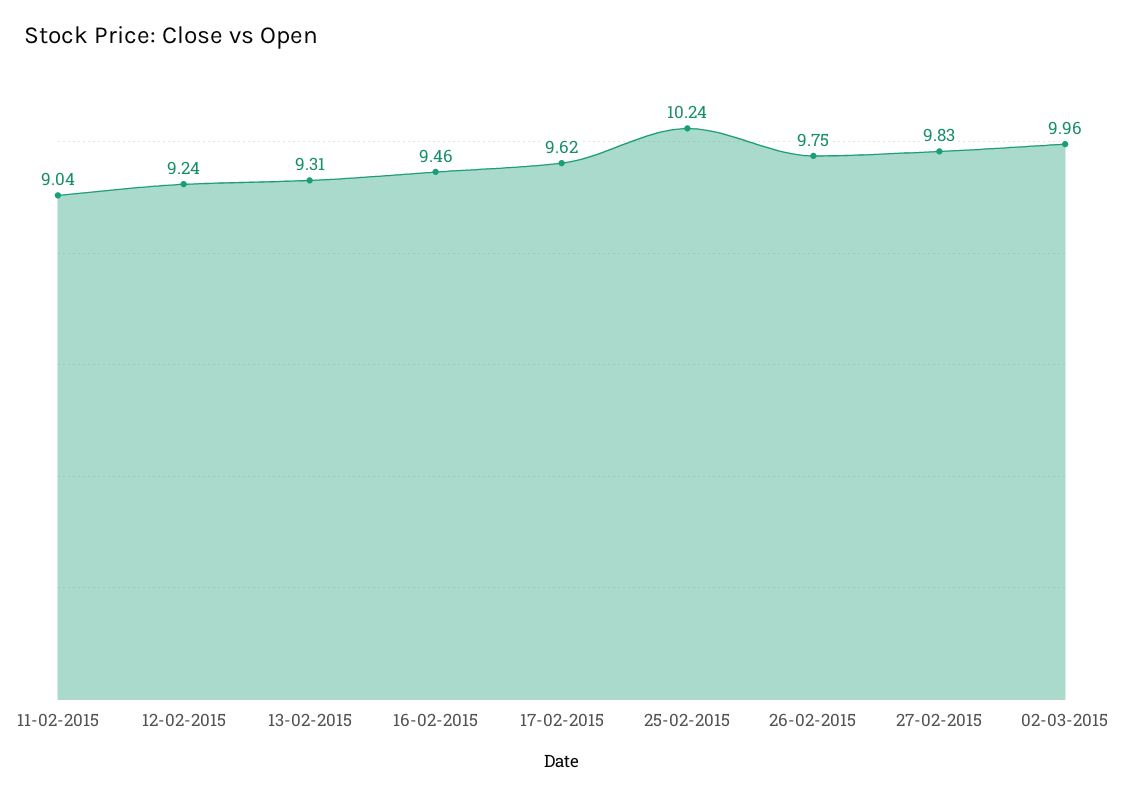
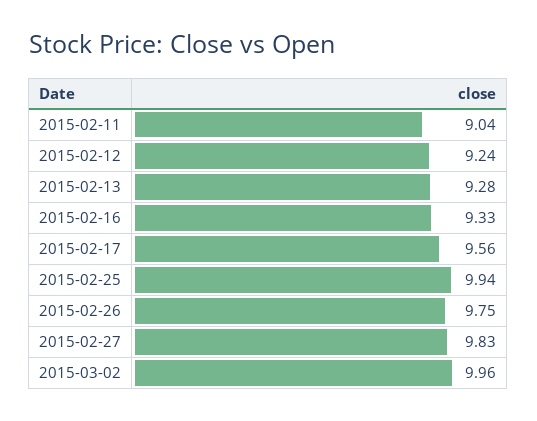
  {
    "11-02-2015": 9.04,
    "12-02-2015": 9.24,
-   "13-02-2015": 9.31,
+   "13-02-2015": 9.28,
-   "16-02-2015": 9.46,
+   "16-02-2015": 9.33,
-   "17-02-2015": 9.62,
+   "17-02-2015": 9.56,
-   "25-02-2015": 10.24,
+   "25-02-2015": 9.94,
    "26-02-2015": 9.75,
    "27-02-2015": 9.83,
    "02-03-2015": 9.96
  }

